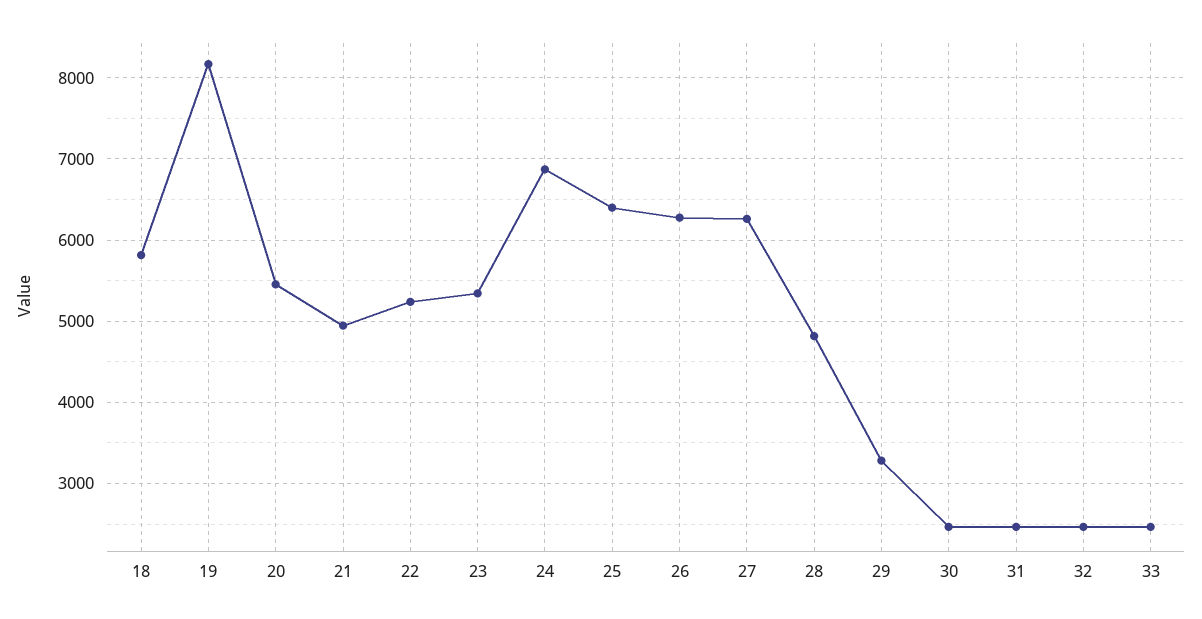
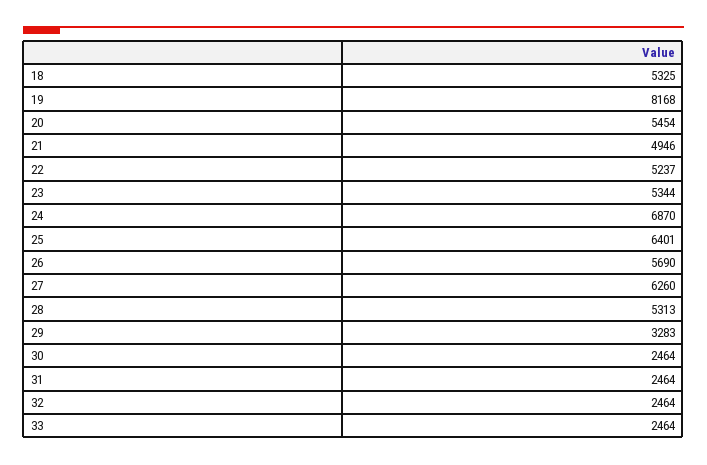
  {
-   "18": 5800,
+   "18": 5325,
    "19": 8168,
    "20": 5454,
    "21": 4946,
    "22": 5237,
    "23": 5344,
    "24": 6870,
    "25": 6401,
-   "26": 6300,
+   "26": 5690,
    "27": 6260,
-   "28": 4800,
+   "28": 5313,
    "29": 3283,
    "30": 2464,
    "31": 2464,
    "32": 2464,
    "33": 2464
  }

